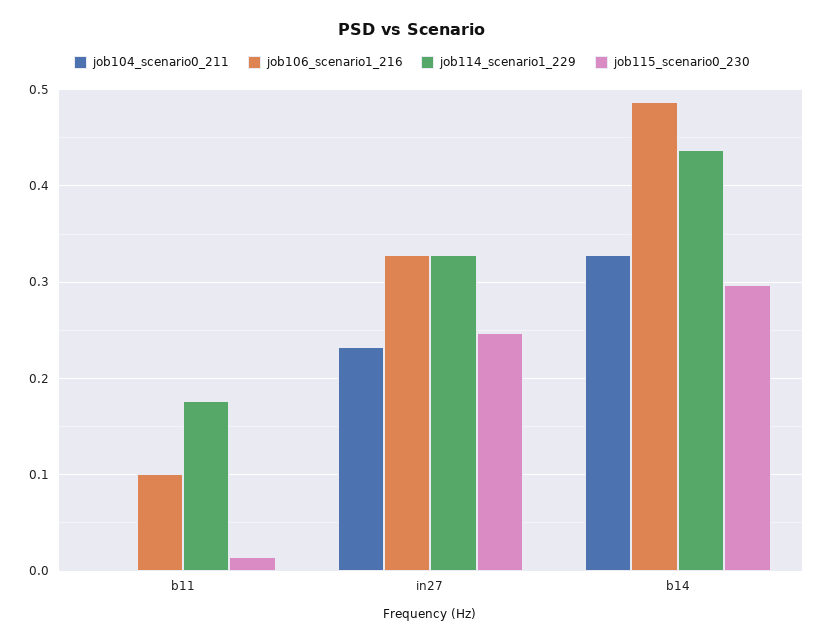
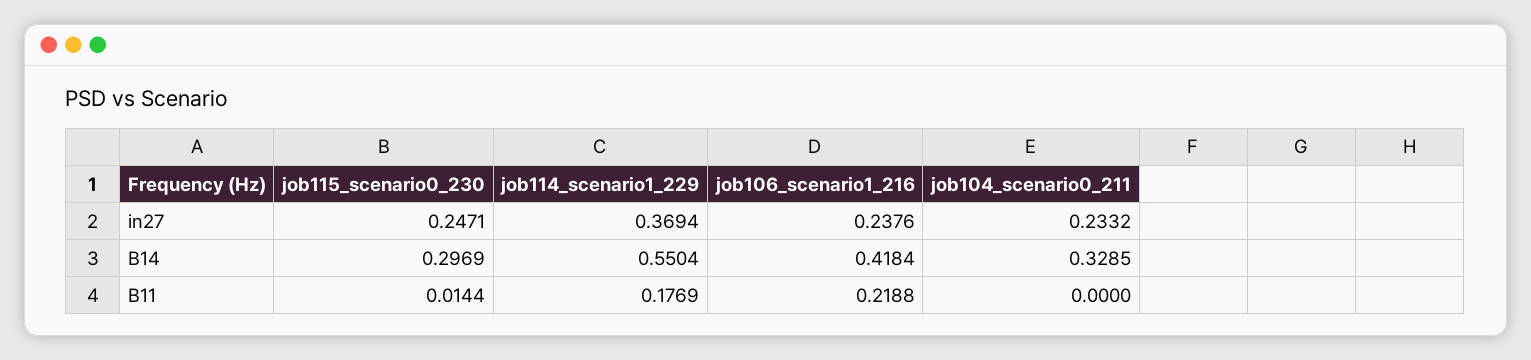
  {
    "job104_scenario0_211": {
      "b11": 0,
      "in27": 0.2332,
      "b14": 0.3285
    },
    "job106_scenario1_216": {
-     "b11": 0.1,
+     "b11": 0.2188,
-     "in27": 0.33,
+     "in27": 0.2376,
-     "b14": 0.49
+     "b14": 0.4184
    },
    "job114_scenario1_229": {
      "b11": 0.1769,
-     "in27": 0.33,
+     "in27": 0.3694,
-     "b14": 0.44
+     "b14": 0.5504
    },
    "job115_scenario0_230": {
      "b11": 0.0144,
      "in27": 0.2471,
      "b14": 0.2969
    }
  }

